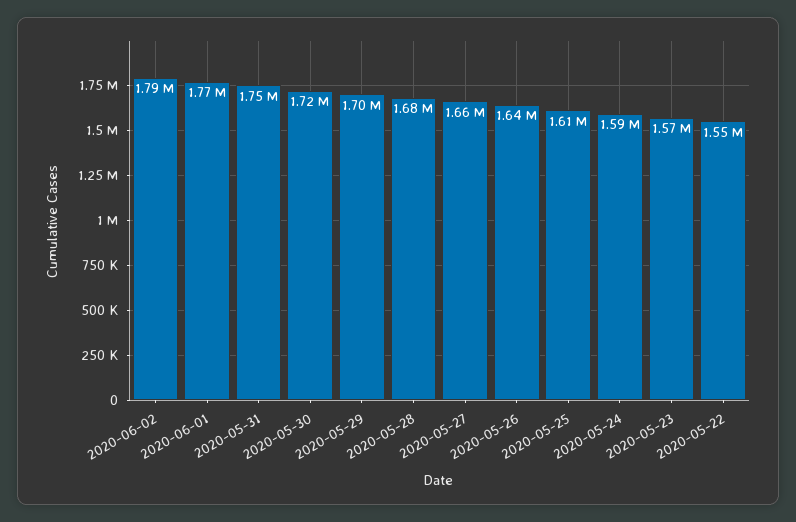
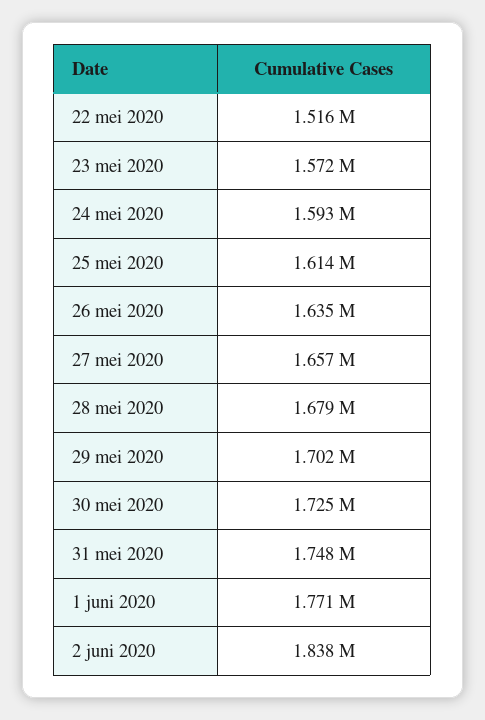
  {
-   "2020-06-02": 1790000,
+   "2020-06-02": 1838000,
    "2020-06-01": 1771000,
    "2020-05-31": 1748000,
    "2020-05-30": 1725000,
    "2020-05-29": 1702000,
    "2020-05-28": 1679000,
    "2020-05-27": 1657000,
    "2020-05-26": 1635000,
    "2020-05-25": 1614000,
    "2020-05-24": 1593000,
    "2020-05-23": 1572000,
-   "2020-05-22": 1550000
+   "2020-05-22": 1516000
  }

